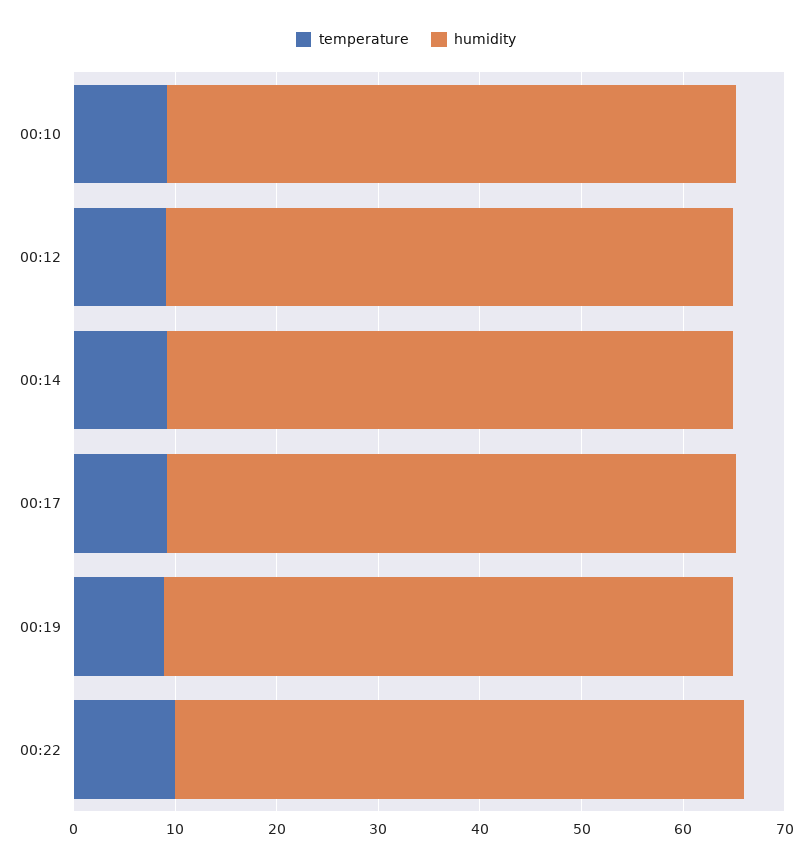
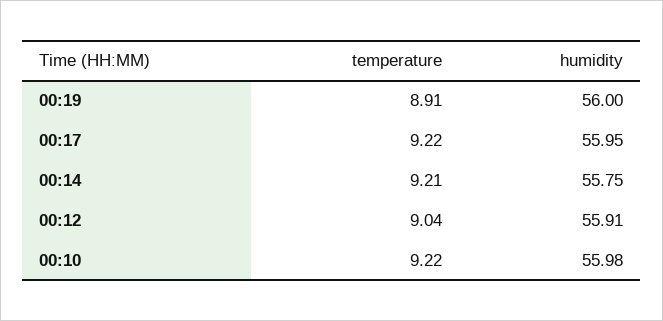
  {
    "temperature": {
      "00:10": 9.22,
      "00:12": 9.04,
      "00:14": 9.21,
      "00:17": 9.22,
-     "00:19": 8.91,
+     "00:19": 8.91
-     "00:22": 10
    },
    "humidity": {
      "00:10": 55.98,
      "00:12": 55.91,
      "00:14": 55.75,
      "00:17": 55.95,
-     "00:19": 56,
+     "00:19": 56
-     "00:22": 56
    }
  }

